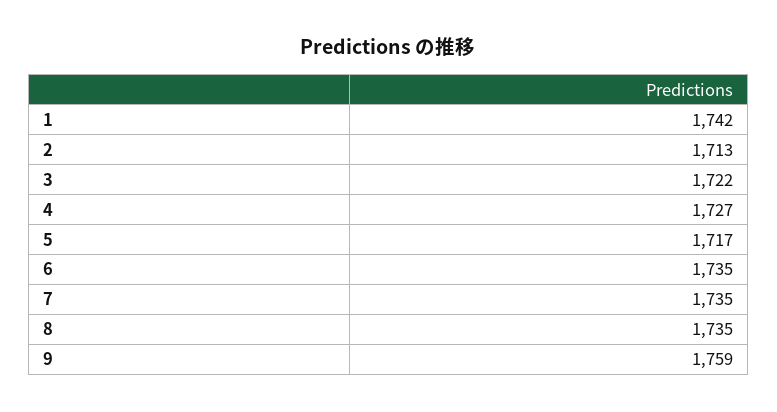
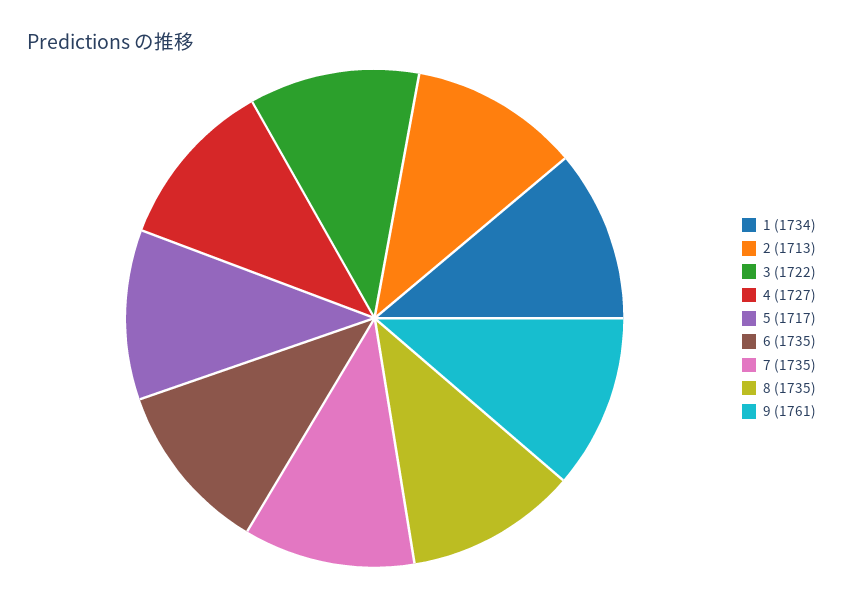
  {
-   "1": 1742,
+   "1": 1734,
    "2": 1713,
    "3": 1722,
    "4": 1727,
    "5": 1717,
    "6": 1735,
    "7": 1735,
    "8": 1735,
-   "9": 1759
+   "9": 1761
  }

